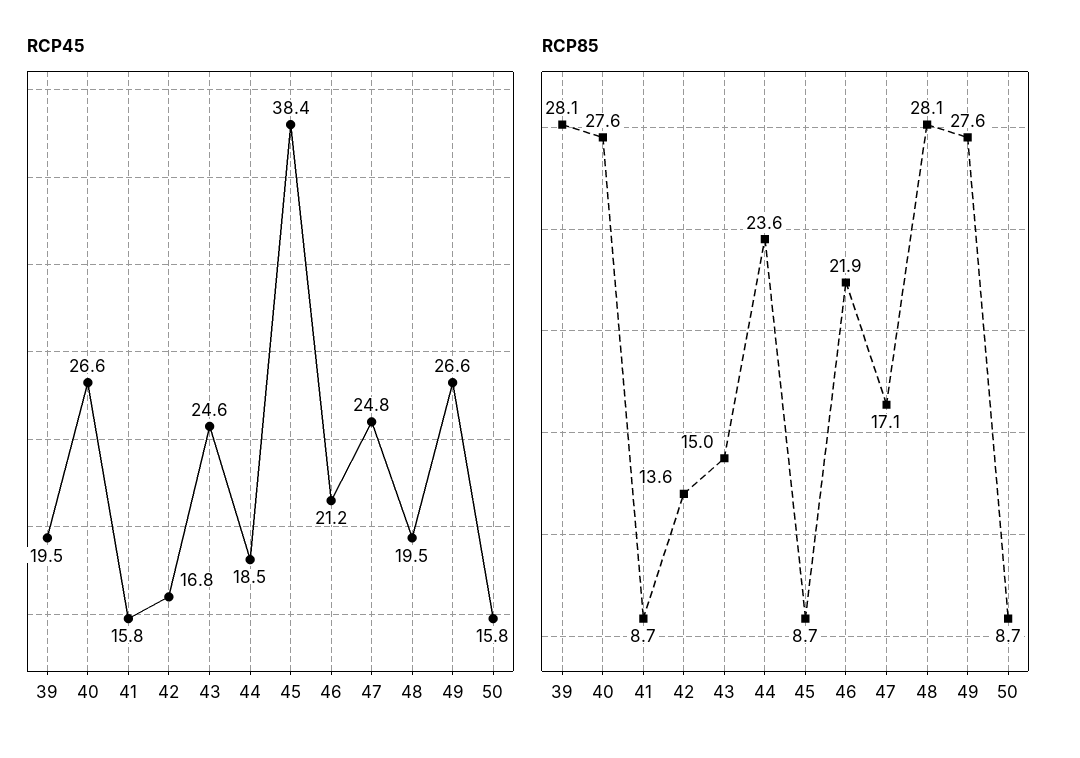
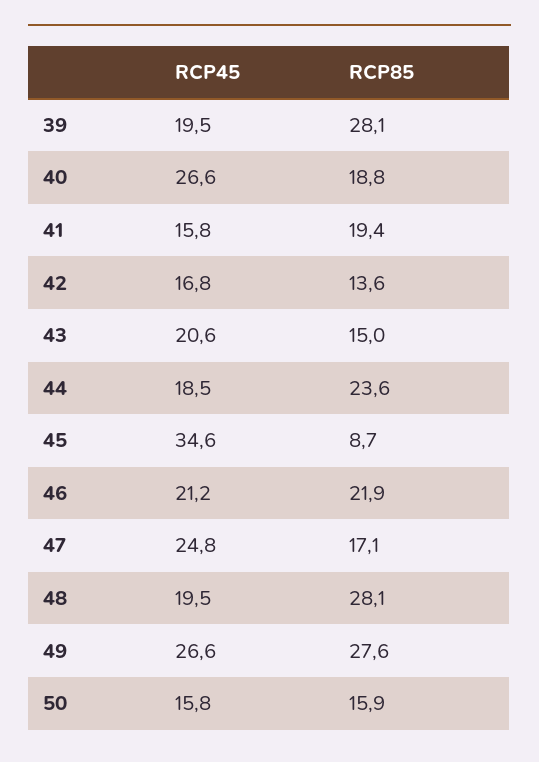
  {
    "RCP45": {
      "39": 19.5,
      "40": 26.6,
      "41": 15.8,
      "42": 16.8,
-     "43": 24.6,
+     "43": 20.6,
      "44": 18.5,
-     "45": 38.4,
+     "45": 34.6,
      "46": 21.2,
      "47": 24.8,
      "48": 19.5,
      "49": 26.6,
      "50": 15.8
    },
    "RCP85": {
      "39": 28.1,
-     "40": 27.6,
+     "40": 18.8,
-     "41": 8.7,
+     "41": 19.4,
      "42": 13.6,
      "43": 15,
      "44": 23.6,
      "45": 8.7,
      "46": 21.9,
      "47": 17.1,
      "48": 28.1,
      "49": 27.6,
-     "50": 8.7
+     "50": 15.9
    }
  }

